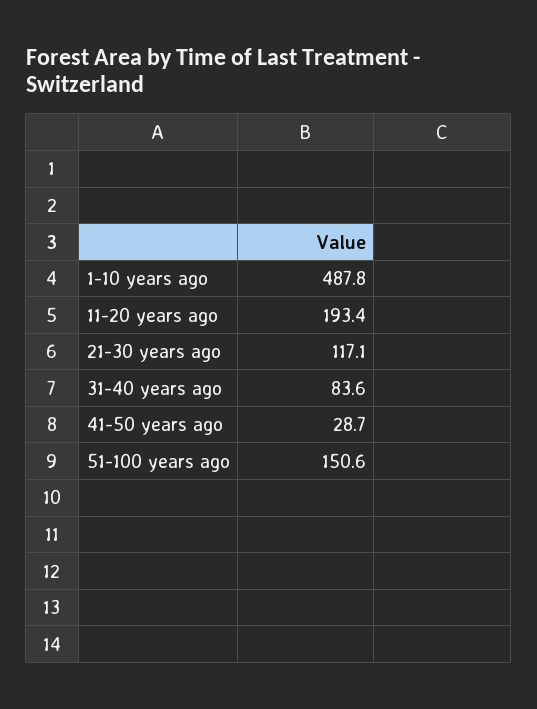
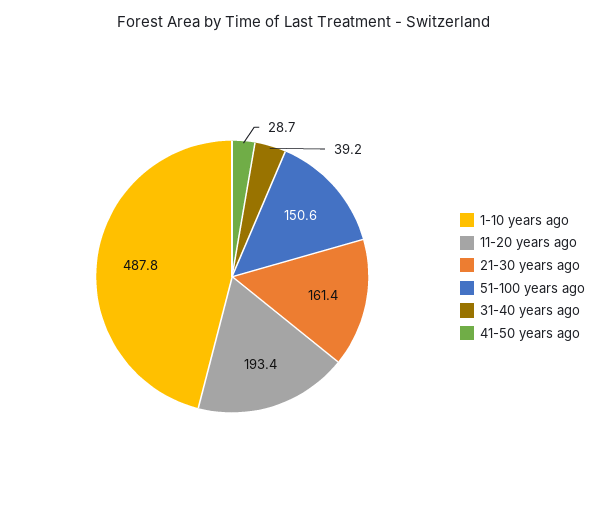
  {
    "1-10 years ago": 487.8,
    "11-20 years ago": 193.4,
-   "21-30 years ago": 117.1,
+   "21-30 years ago": 161.4,
-   "31-40 years ago": 83.6,
+   "31-40 years ago": 39.2,
    "41-50 years ago": 28.7,
    "51-100 years ago": 150.6
  }

